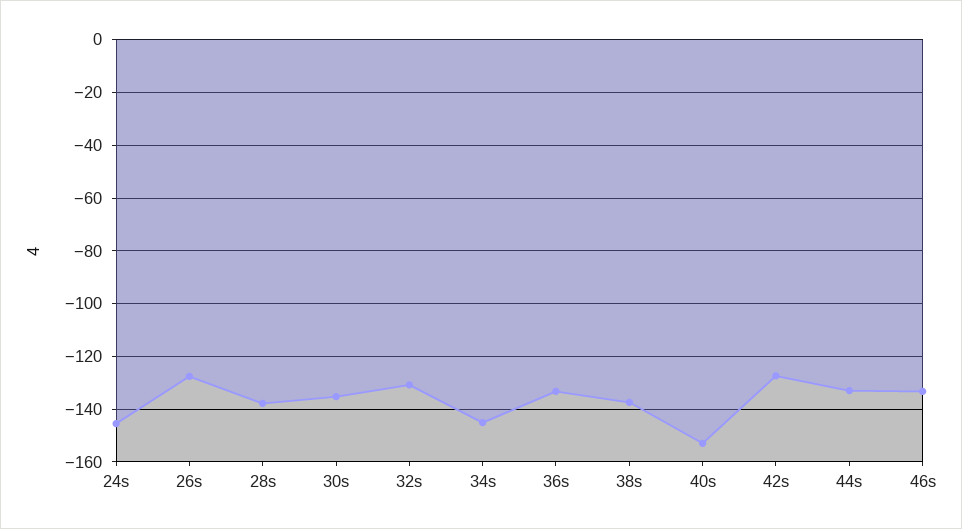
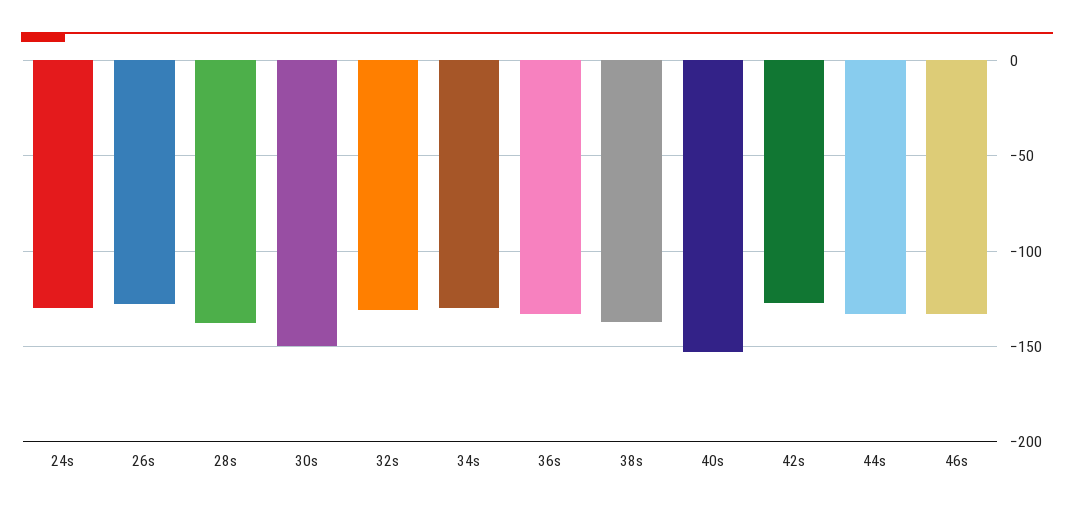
  {
-   "24s": -145,
+   "24s": -130,
    "26s": -127.5,
    "28s": -137.5,
-   "30s": -135,
+   "30s": -150,
    "32s": -130,
-   "34s": -145,
+   "34s": -130,
    "36s": -132.5,
    "38s": -137.5,
    "40s": -152.5,
    "42s": -127.5,
    "44s": -132.5,
    "46s": -132.5
  }

